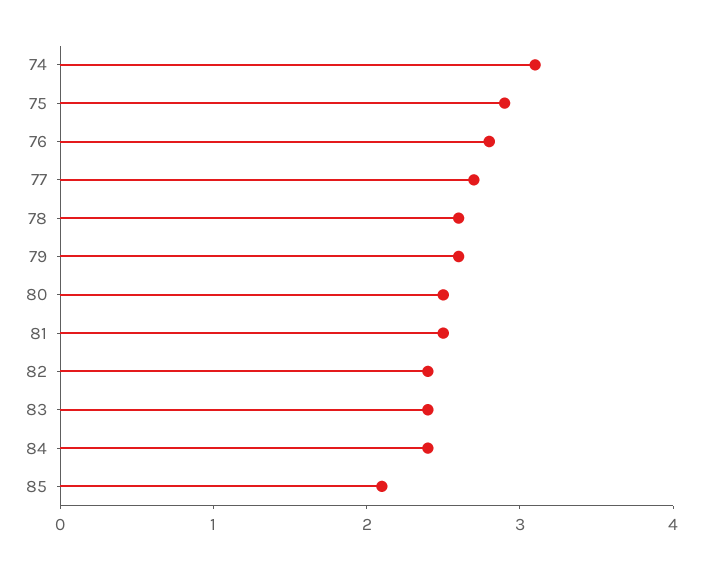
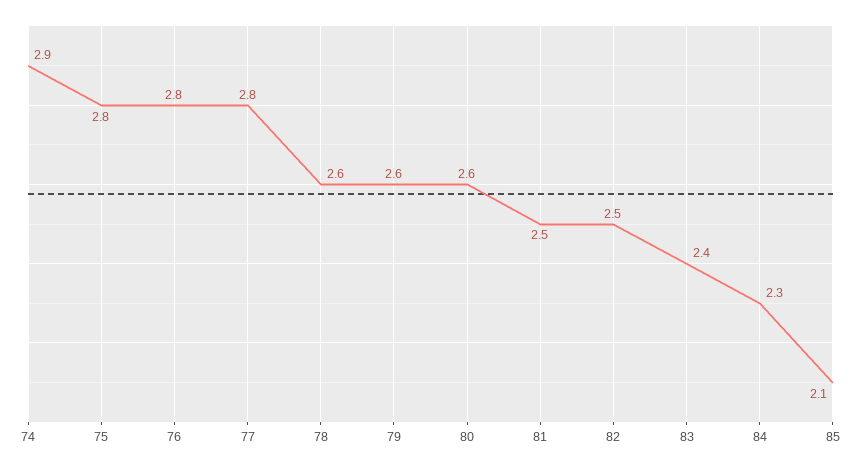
  {
-   "74": 3.1,
+   "74": 2.9,
-   "75": 2.9,
+   "75": 2.8,
    "76": 2.8,
-   "77": 2.7,
+   "77": 2.8,
    "78": 2.6,
    "79": 2.6,
-   "80": 2.5,
+   "80": 2.6,
    "81": 2.5,
-   "82": 2.4,
+   "82": 2.5,
    "83": 2.4,
-   "84": 2.4,
+   "84": 2.3,
    "85": 2.1
  }

